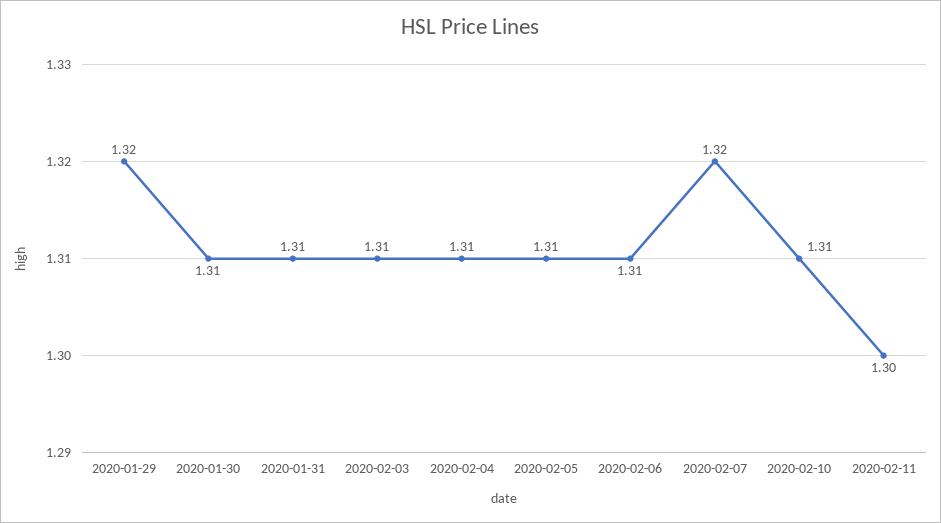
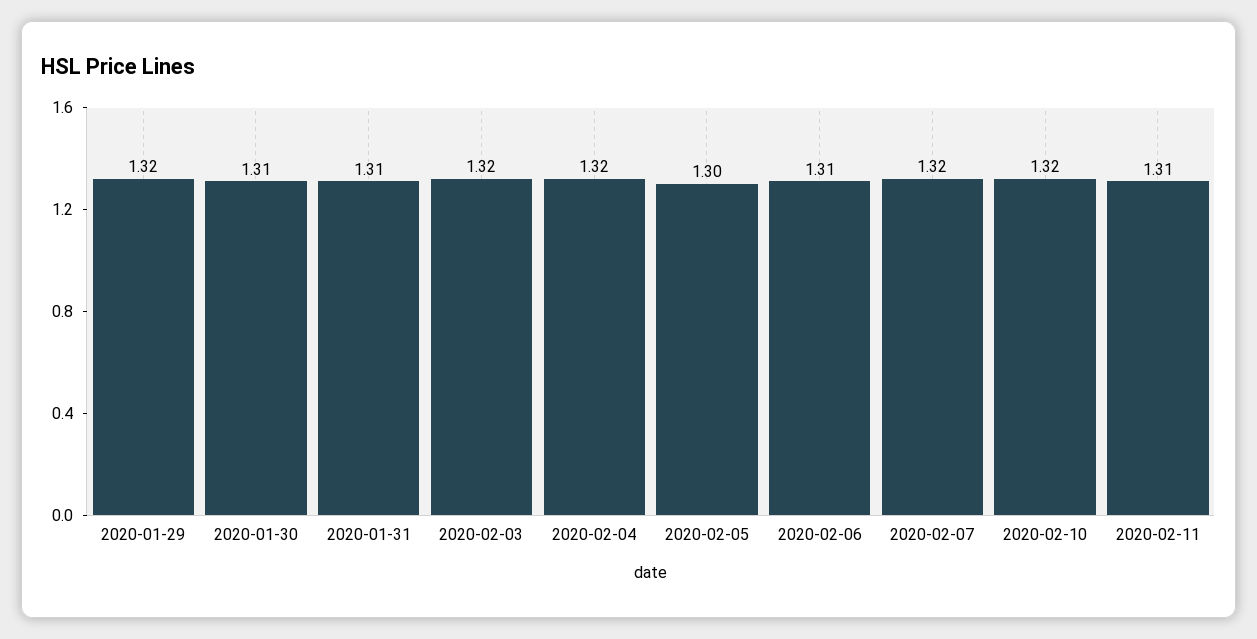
  {
    "2020-01-29": 1.32,
    "2020-01-30": 1.31,
    "2020-01-31": 1.31,
-   "2020-02-03": 1.31,
+   "2020-02-03": 1.32,
-   "2020-02-04": 1.31,
+   "2020-02-04": 1.32,
-   "2020-02-05": 1.31,
+   "2020-02-05": 1.3,
    "2020-02-06": 1.31,
    "2020-02-07": 1.32,
-   "2020-02-10": 1.31,
+   "2020-02-10": 1.32,
-   "2020-02-11": 1.3
+   "2020-02-11": 1.31
  }

